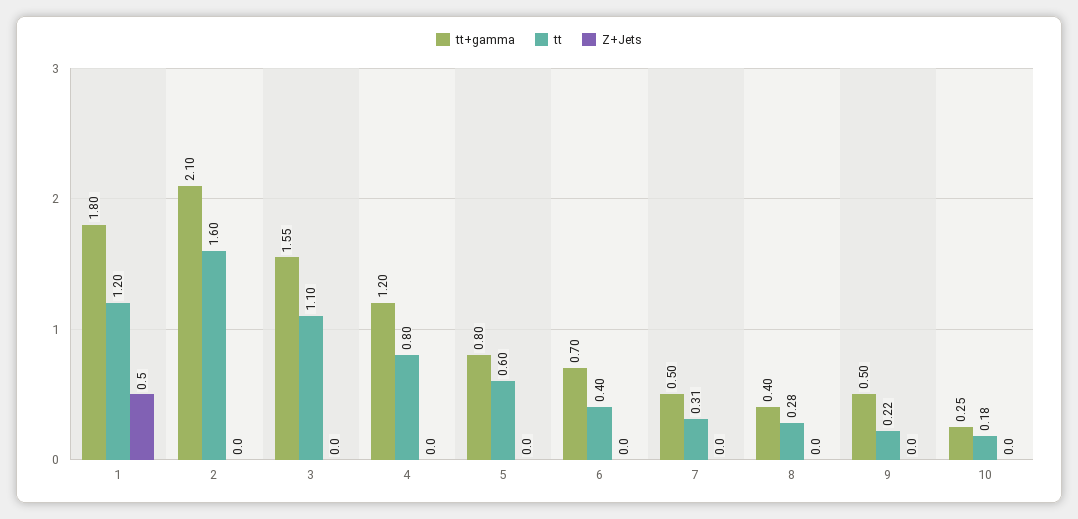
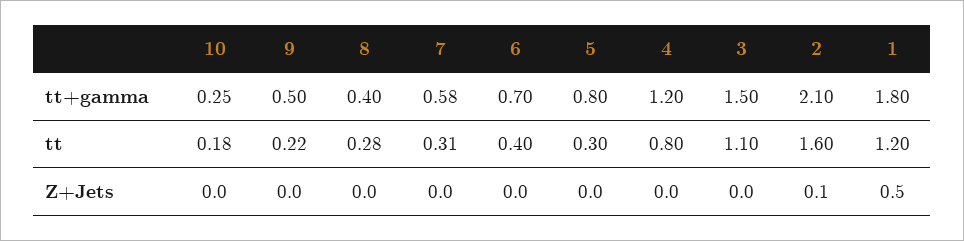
  {
    "tt+gamma": {
      "1": 1.8,
      "2": 2.1,
-     "3": 1.55,
+     "3": 1.5,
      "4": 1.2,
      "5": 0.8,
      "6": 0.7,
-     "7": 0.5,
+     "7": 0.58,
      "8": 0.4,
      "9": 0.5,
      "10": 0.25
    },
    "tt": {
      "1": 1.2,
      "2": 1.6,
      "3": 1.1,
      "4": 0.8,
-     "5": 0.6,
+     "5": 0.3,
      "6": 0.4,
      "7": 0.31,
      "8": 0.28,
      "9": 0.22,
      "10": 0.18
    },
    "Z+Jets": {
      "1": 0.5,
-     "2": 0,
+     "2": 0.1,
      "3": 0,
      "4": 0,
      "5": 0,
      "6": 0,
      "7": 0,
      "8": 0,
      "9": 0,
      "10": 0
    }
  }

